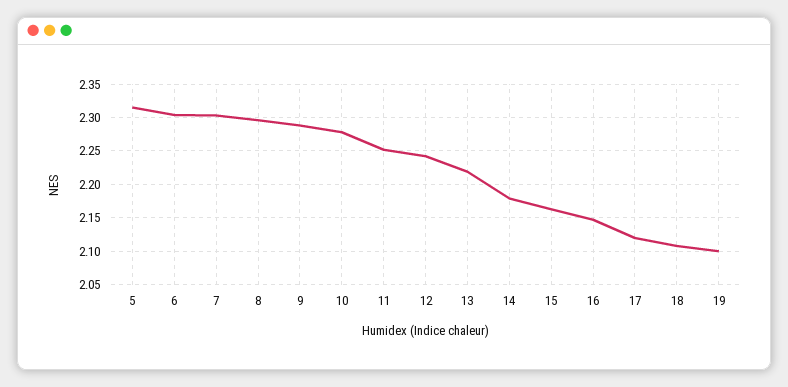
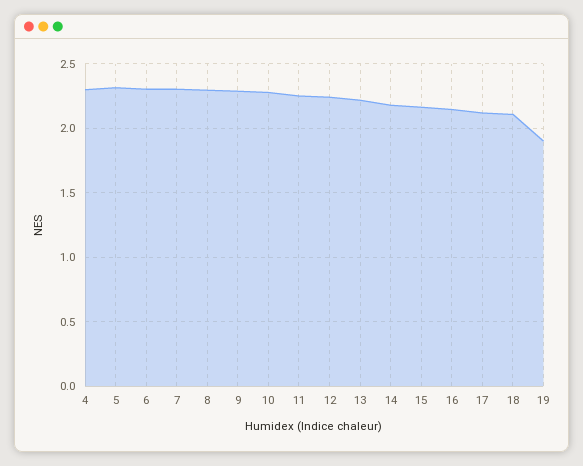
  {
    "5": 2.32,
    "6": 2.3,
    "7": 2.3,
    "8": 2.3,
    "9": 2.29,
    "10": 2.28,
    "11": 2.25,
    "12": 2.24,
    "13": 2.22,
    "14": 2.18,
    "15": 2.16,
    "16": 2.15,
    "17": 2.12,
    "18": 2.11,
-   "19": 2.1
+   "19": 1.9,
+   "4": 2.3
  }

